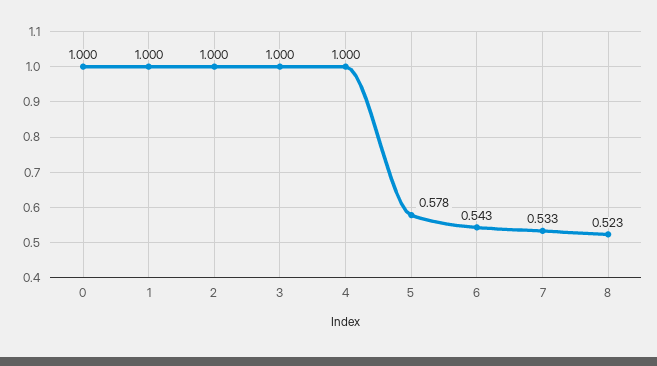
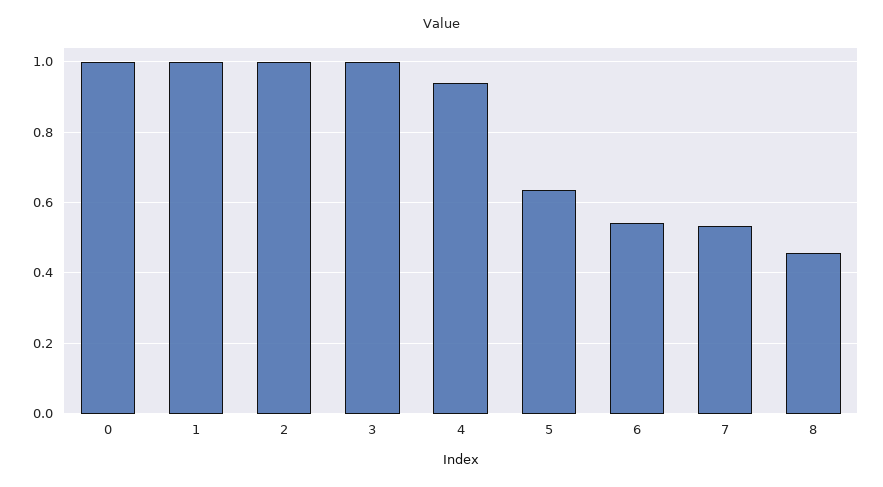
  {
    "0": 1,
    "1": 1,
    "2": 1,
    "3": 1,
-   "4": 1,
+   "4": 0.94,
-   "5": 0.578,
+   "5": 0.64,
    "6": 0.543,
    "7": 0.533,
-   "8": 0.523
+   "8": 0.46
  }

